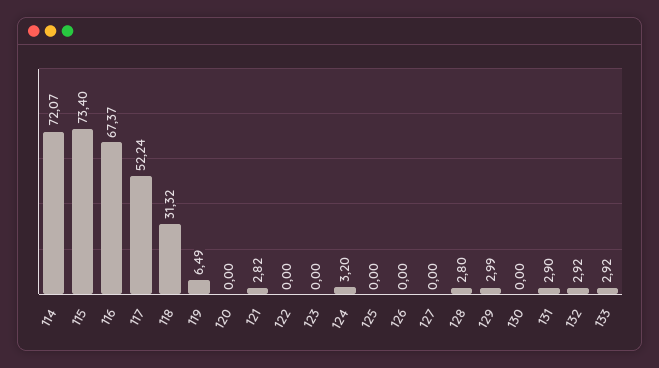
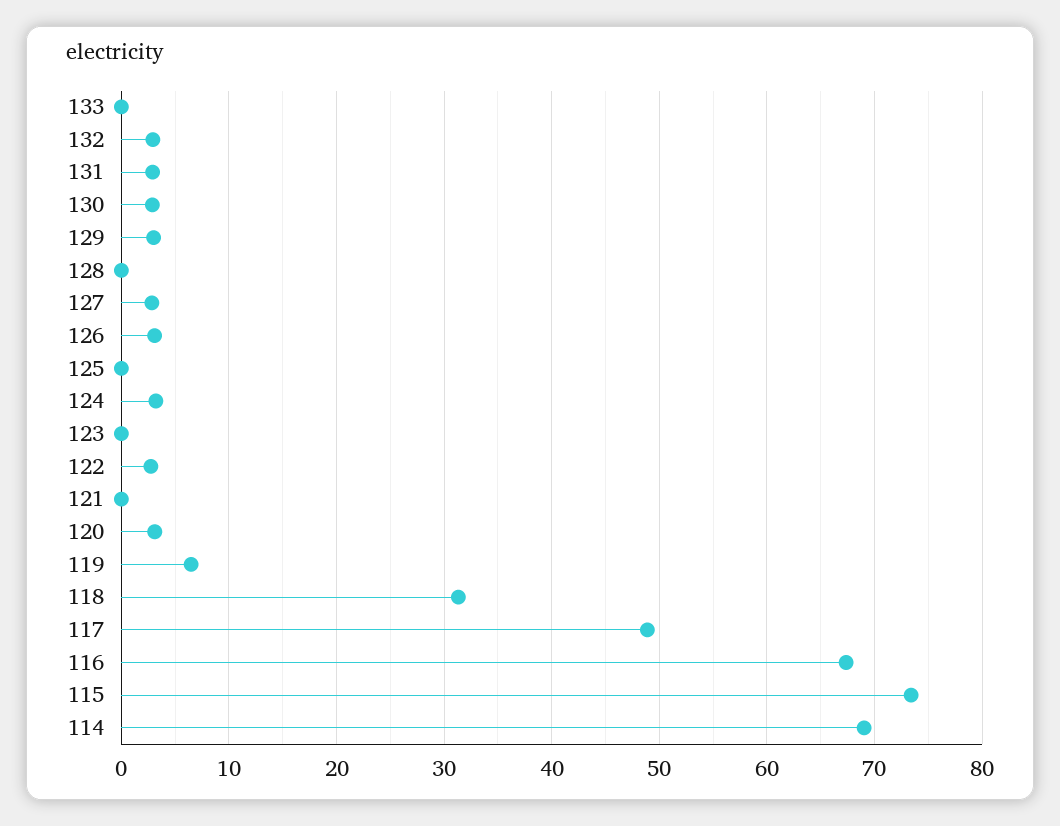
  {
-   "114": 72.07,
+   "114": 69,
    "115": 73.4,
    "116": 67.37,
-   "117": 52.24,
+   "117": 49,
    "118": 31.32,
    "119": 6.49,
-   "120": 0,
+   "120": 3,
-   "121": 2.82,
+   "121": 0,
-   "122": 0,
+   "122": 3,
    "123": 0,
    "124": 3.2,
    "125": 0,
-   "126": 0,
+   "126": 3,
-   "127": 0,
+   "127": 3,
-   "128": 2.8,
+   "128": 0,
    "129": 2.99,
-   "130": 0,
+   "130": 3,
    "131": 2.9,
    "132": 2.92,
-   "133": 2.92
+   "133": 0
  }

